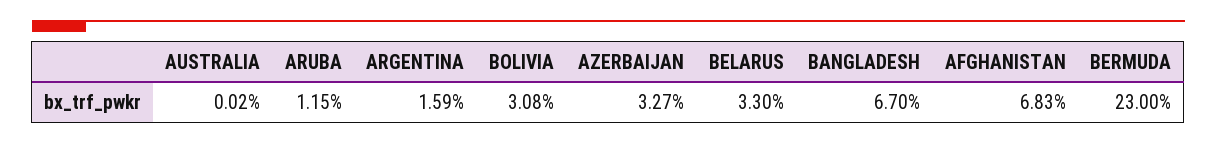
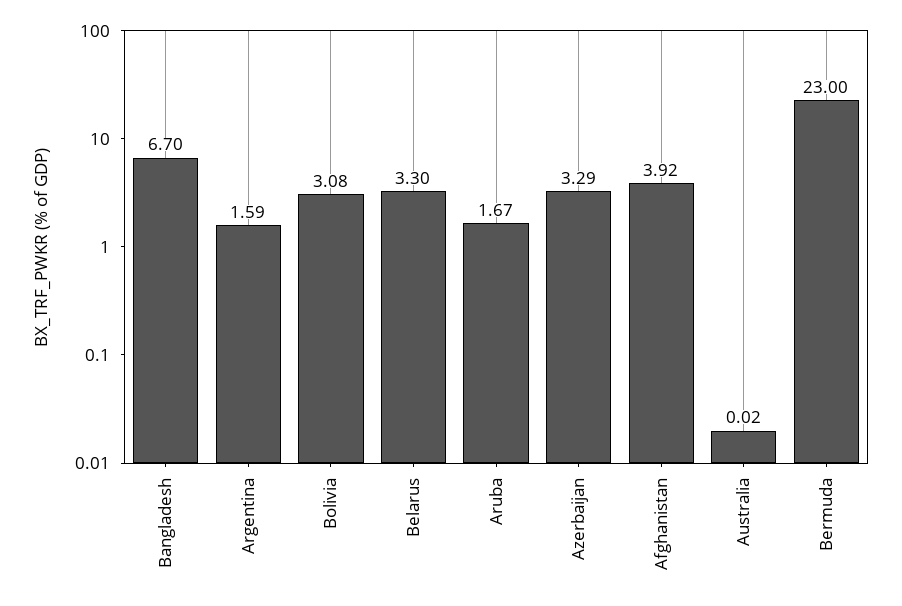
  {
    "AUSTRALIA": 0.02,
-   "ARUBA": 1.15,
+   "ARUBA": 1.67,
    "ARGENTINA": 1.59,
    "BOLIVIA": 3.08,
-   "AZERBAIJAN": 3.27,
+   "AZERBAIJAN": 3.29,
    "BELARUS": 3.3,
    "BANGLADESH": 6.7,
-   "AFGHANISTAN": 6.83,
+   "AFGHANISTAN": 3.92,
    "BERMUDA": 23
  }

